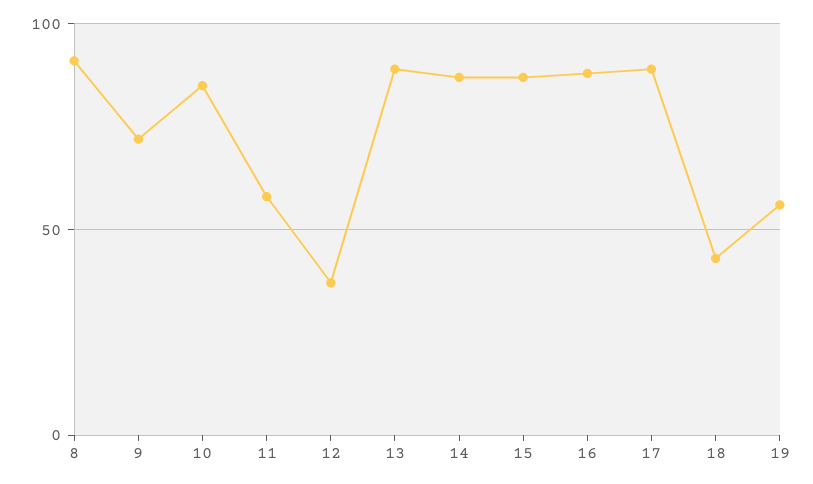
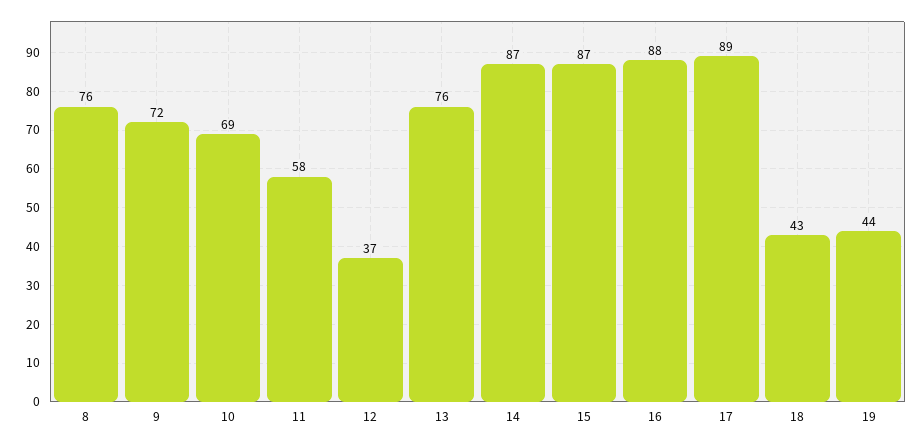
  {
-   "8": 90,
+   "8": 76,
    "9": 72,
-   "10": 85,
+   "10": 69,
    "11": 58,
    "12": 37,
-   "13": 90,
+   "13": 76,
    "14": 87,
    "15": 87,
    "16": 88,
    "17": 89,
    "18": 43,
-   "19": 55
+   "19": 44
  }

